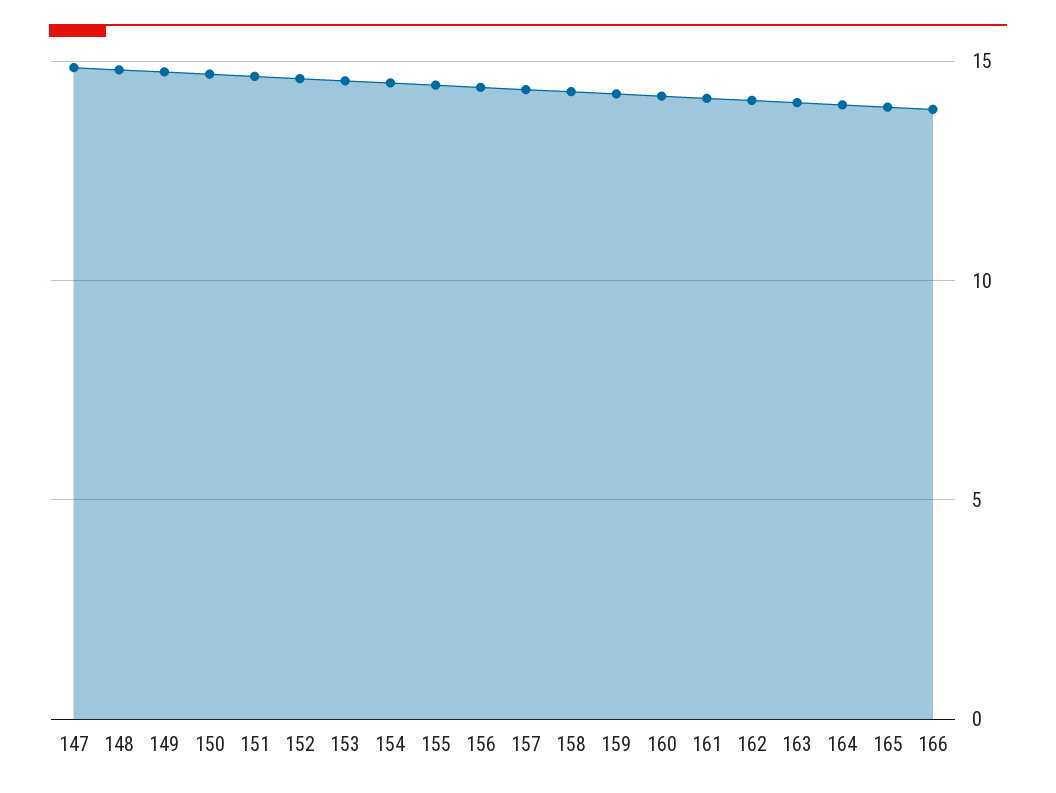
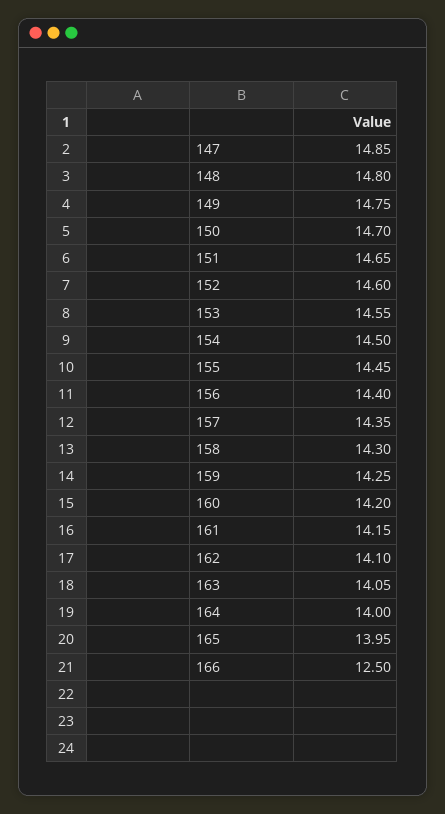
  {
    "147": 14.85,
    "148": 14.8,
    "149": 14.75,
    "150": 14.7,
    "151": 14.65,
    "152": 14.6,
    "153": 14.55,
    "154": 14.5,
    "155": 14.45,
    "156": 14.4,
    "157": 14.35,
    "158": 14.3,
    "159": 14.25,
    "160": 14.2,
    "161": 14.15,
    "162": 14.1,
    "163": 14.05,
    "164": 14,
    "165": 13.95,
-   "166": 14
+   "166": 12.5
  }

